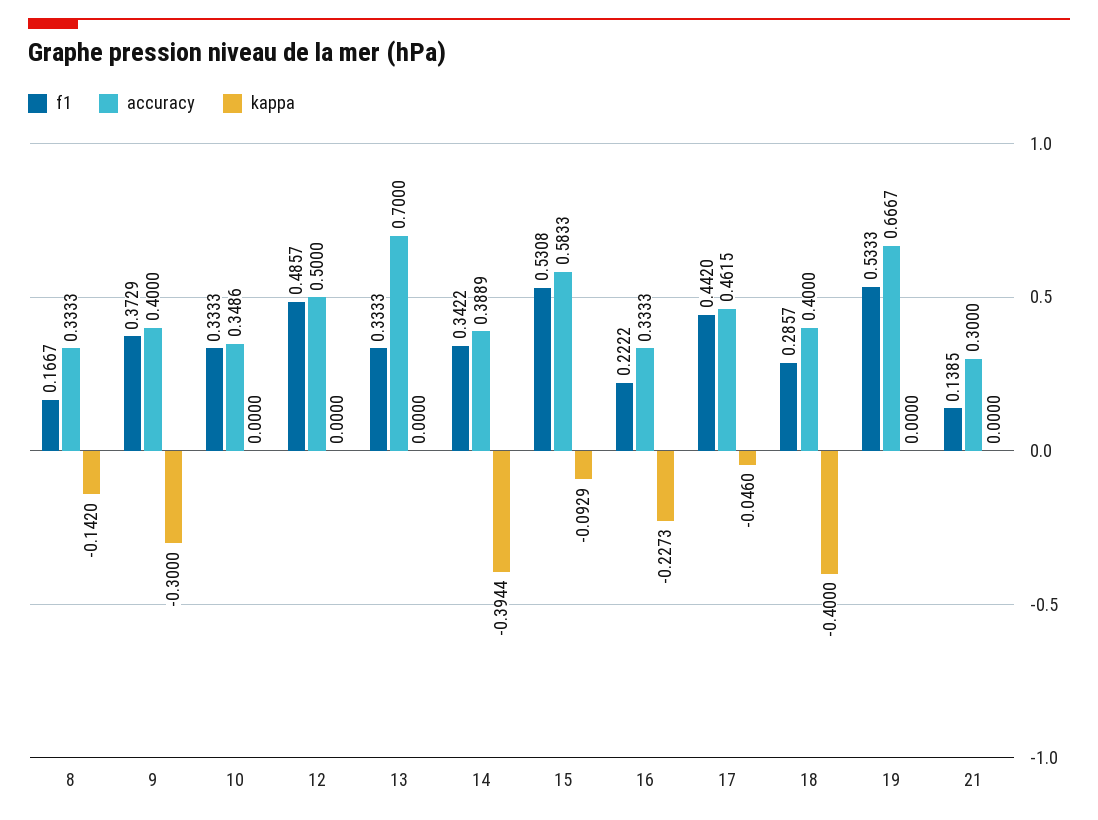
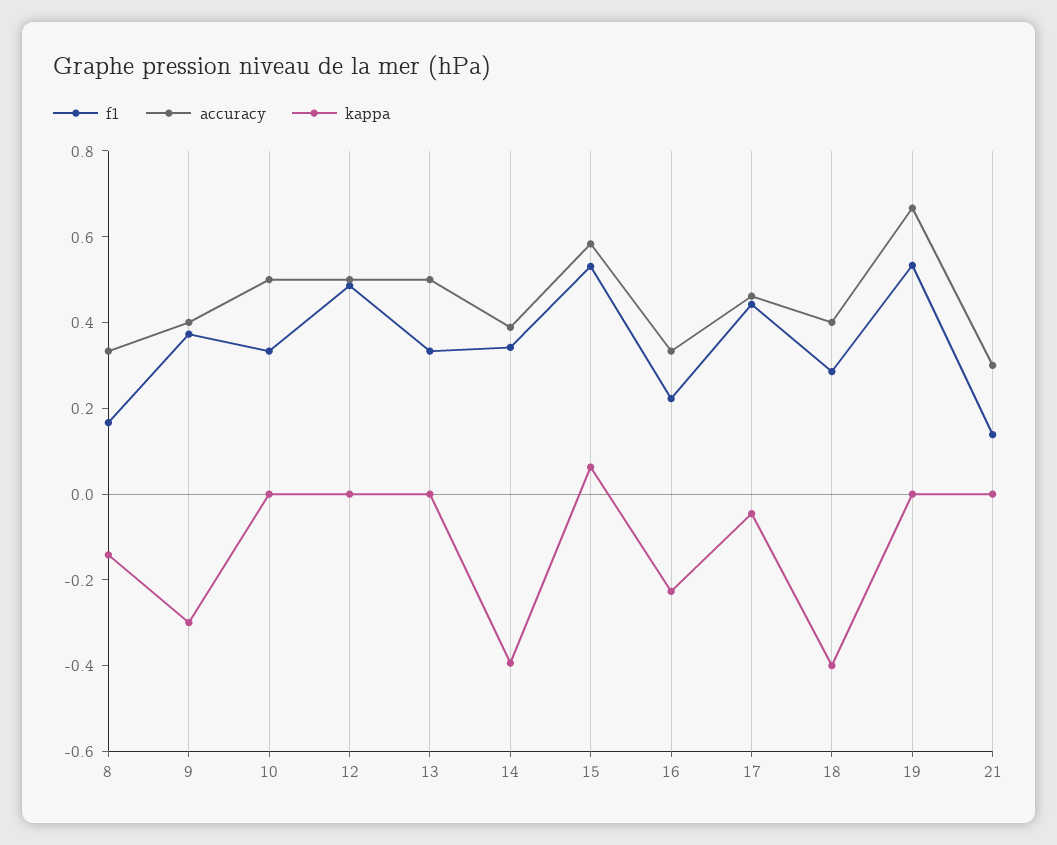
  {
    "f1": {
      "8": 0.1667,
      "9": 0.3729,
      "10": 0.3333,
      "12": 0.4857,
      "13": 0.3333,
      "14": 0.3422,
      "15": 0.5308,
      "16": 0.2222,
      "17": 0.442,
      "18": 0.2857,
      "19": 0.5333,
      "21": 0.1385
    },
    "accuracy": {
      "8": 0.3333,
      "9": 0.4,
-     "10": 0.3486,
+     "10": 0.5,
      "12": 0.5,
-     "13": 0.7,
+     "13": 0.5,
      "14": 0.3889,
      "15": 0.5833,
      "16": 0.3333,
      "17": 0.4615,
      "18": 0.4,
      "19": 0.6667,
      "21": 0.3
    },
    "kappa": {
      "8": -0.142,
      "9": -0.3,
      "10": 0,
      "12": 0,
      "13": 0,
      "14": -0.3944,
-     "15": -0.0929,
+     "15": 0.05,
      "16": -0.2273,
      "17": -0.046,
      "18": -0.4,
      "19": 0,
      "21": 0
    }
  }

